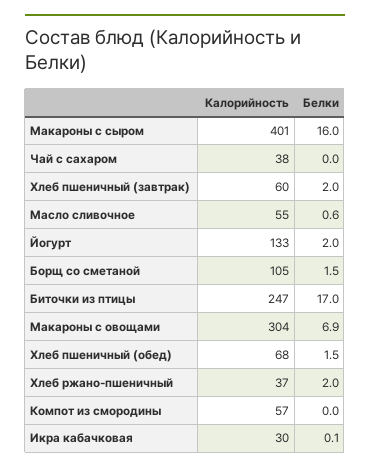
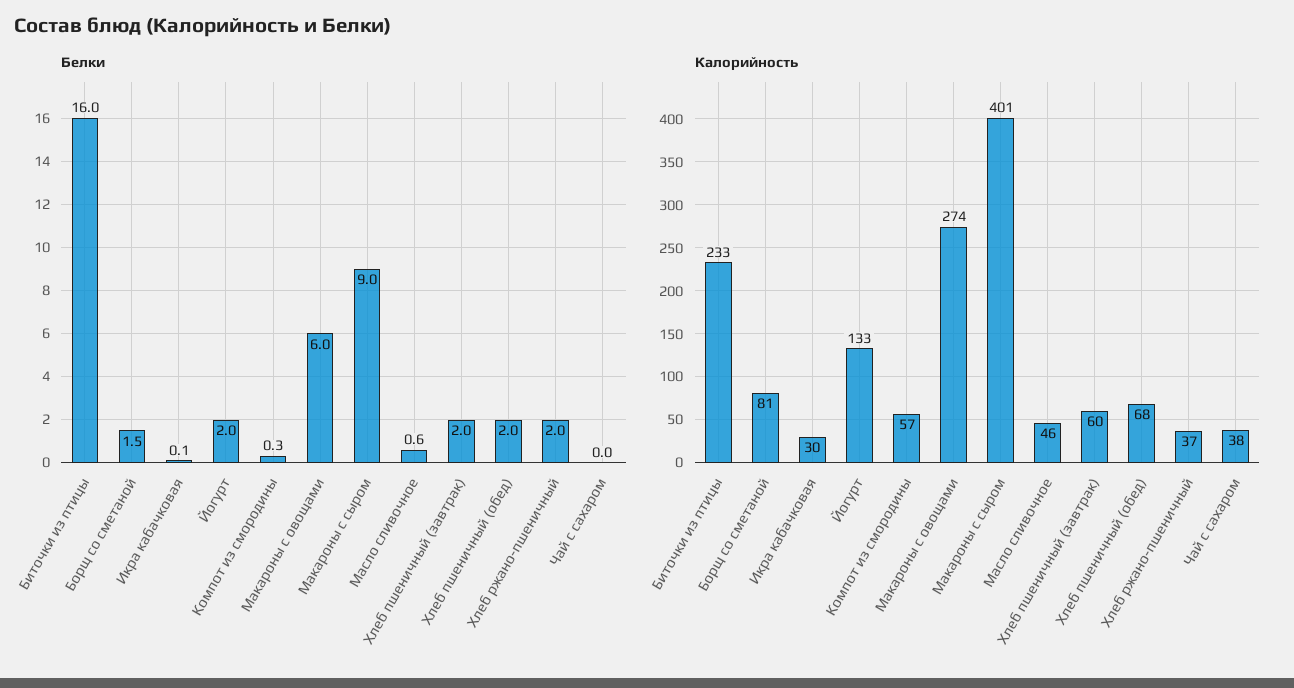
  {
    "Калорийность": {
      "Макароны с сыром": 401,
      "Чай с сахаром": 38,
      "Хлеб пшеничный (завтрак)": 60,
-     "Масло сливочное": 55,
+     "Масло сливочное": 46,
      "Йогурт": 133,
-     "Борщ со сметаной": 105,
+     "Борщ со сметаной": 81,
-     "Биточки из птицы": 247,
+     "Биточки из птицы": 233,
-     "Макароны с овощами": 304,
+     "Макароны с овощами": 274,
      "Хлеб пшеничный (обед)": 68,
      "Хлеб ржано-пшеничный": 37,
      "Компот из смородины": 57,
      "Икра кабачковая": 30
    },
    "Белки": {
-     "Макароны с сыром": 16,
+     "Макароны с сыром": 9,
      "Чай с сахаром": 0,
      "Хлеб пшеничный (завтрак)": 2,
      "Масло сливочное": 0.6,
      "Йогурт": 2,
      "Борщ со сметаной": 1.5,
-     "Биточки из птицы": 17,
+     "Биточки из птицы": 16,
-     "Макароны с овощами": 6.9,
+     "Макароны с овощами": 6,
-     "Хлеб пшеничный (обед)": 1.5,
+     "Хлеб пшеничный (обед)": 2,
      "Хлеб ржано-пшеничный": 2,
-     "Компот из смородины": 0,
+     "Компот из смородины": 0.3,
      "Икра кабачковая": 0.1
    }
  }

